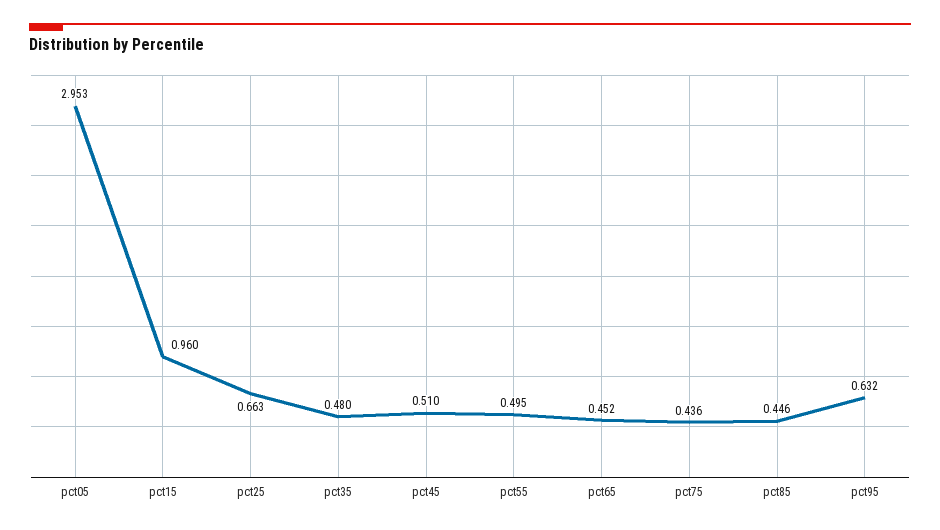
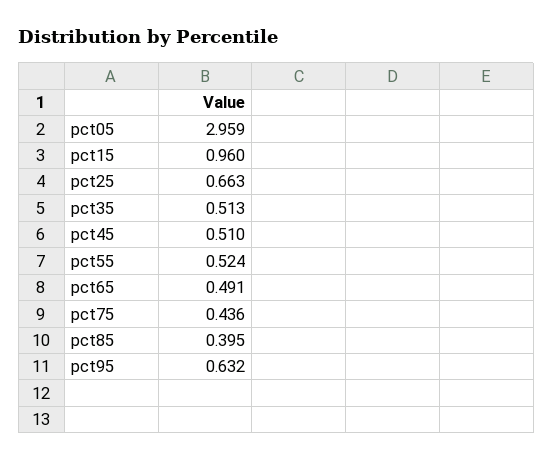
  {
-   "pct05": 2.953,
+   "pct05": 2.959,
    "pct15": 0.96,
    "pct25": 0.663,
-   "pct35": 0.48,
+   "pct35": 0.513,
    "pct45": 0.51,
-   "pct55": 0.495,
+   "pct55": 0.524,
-   "pct65": 0.452,
+   "pct65": 0.491,
    "pct75": 0.436,
-   "pct85": 0.446,
+   "pct85": 0.395,
    "pct95": 0.632
  }

